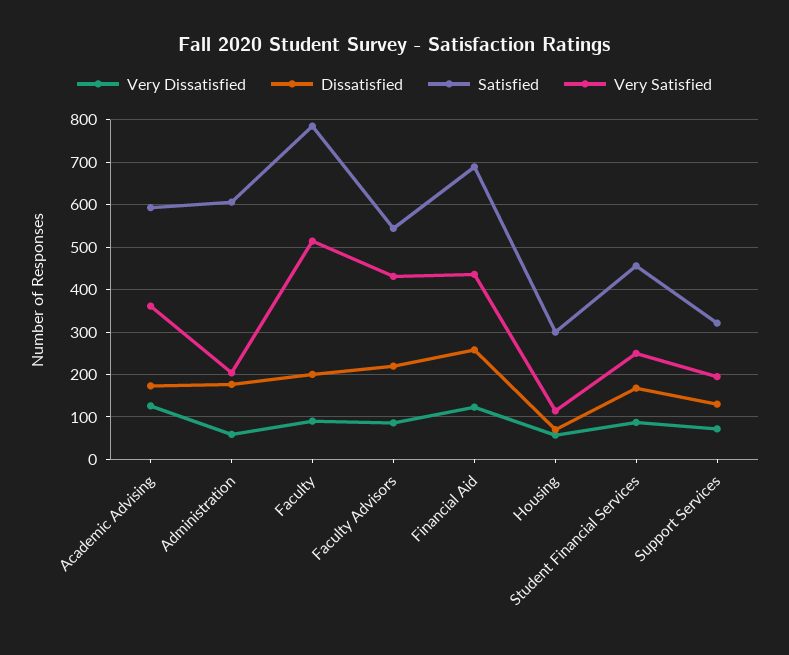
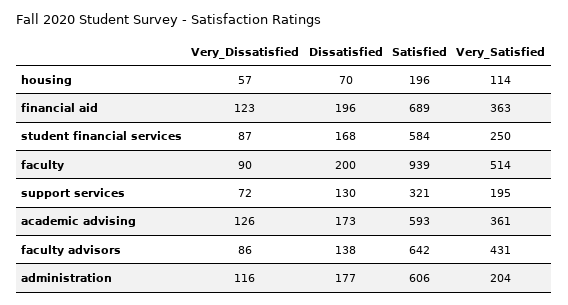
  {
    "Very Dissatisfied": {
      "Academic Advising": 126,
-     "Administration": 60,
+     "Administration": 116,
      "Faculty": 90,
      "Faculty Advisors": 86,
      "Financial Aid": 123,
      "Housing": 57,
      "Student Financial Services": 87,
      "Support Services": 72
    },
    "Dissatisfied": {
      "Academic Advising": 173,
      "Administration": 177,
      "Faculty": 200,
-     "Faculty Advisors": 220,
+     "Faculty Advisors": 138,
-     "Financial Aid": 260,
+     "Financial Aid": 196,
      "Housing": 70,
      "Student Financial Services": 168,
      "Support Services": 130
    },
    "Satisfied": {
      "Academic Advising": 593,
      "Administration": 606,
-     "Faculty": 780,
+     "Faculty": 939,
-     "Faculty Advisors": 540,
+     "Faculty Advisors": 642,
      "Financial Aid": 689,
-     "Housing": 300,
+     "Housing": 196,
-     "Student Financial Services": 460,
+     "Student Financial Services": 584,
      "Support Services": 321
    },
    "Very Satisfied": {
      "Academic Advising": 361,
      "Administration": 204,
      "Faculty": 514,
      "Faculty Advisors": 431,
-     "Financial Aid": 440,
+     "Financial Aid": 363,
      "Housing": 114,
      "Student Financial Services": 250,
      "Support Services": 195
    }
  }

